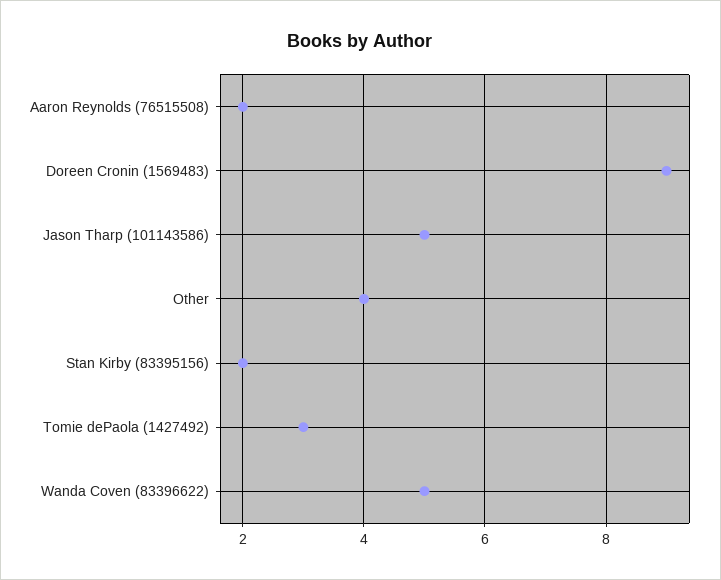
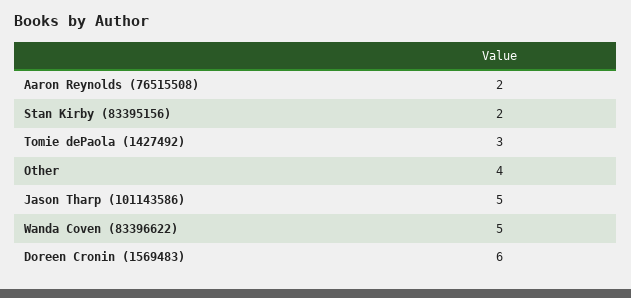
  {
    "Aaron Reynolds (76515508)": 2,
-   "Doreen Cronin (1569483)": 9,
+   "Doreen Cronin (1569483)": 6,
    "Jason Tharp (101143586)": 5,
    "Other": 4,
    "Stan Kirby (83395156)": 2,
    "Tomie dePaola (1427492)": 3,
    "Wanda Coven (83396622)": 5
  }

